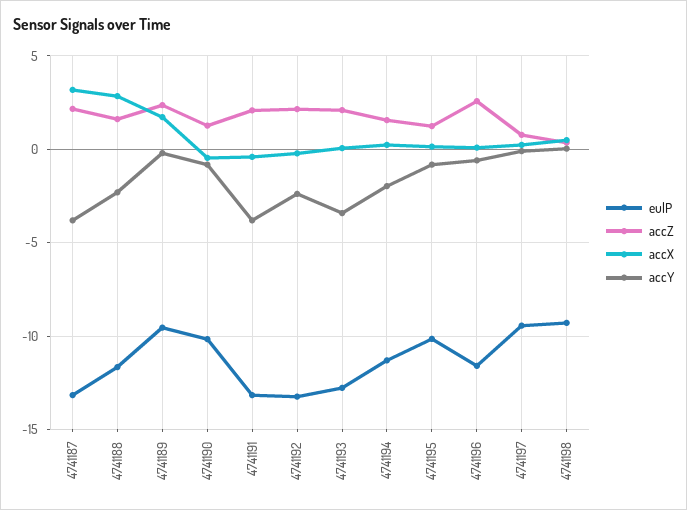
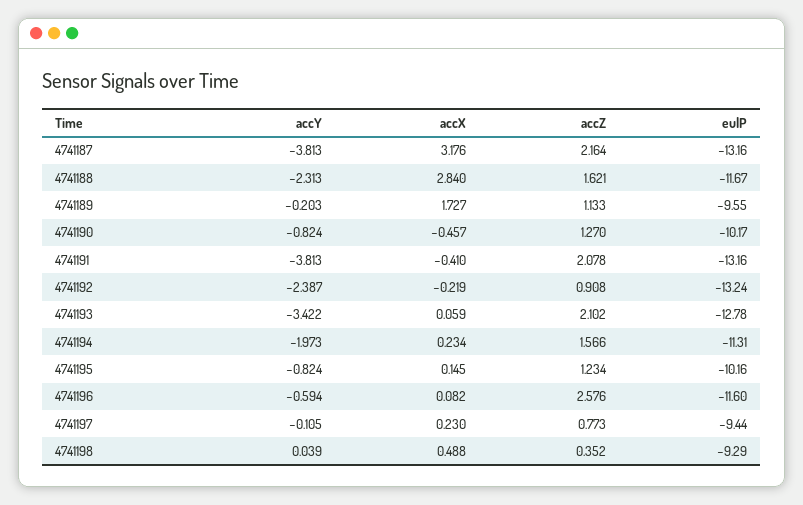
  {
    "eulP": {
      "4741187": -13.16,
      "4741188": -11.67,
      "4741189": -9.55,
      "4741190": -10.17,
      "4741191": -13.16,
      "4741192": -13.24,
      "4741193": -12.78,
      "4741194": -11.31,
      "4741195": -10.16,
      "4741196": -11.6,
      "4741197": -9.44,
      "4741198": -9.29
    },
    "accZ": {
      "4741187": 2.164,
      "4741188": 1.621,
-     "4741189": 2.5,
+     "4741189": 1.133,
      "4741190": 1.27,
      "4741191": 2.078,
-     "4741192": 2,
+     "4741192": 0.908,
      "4741193": 2.102,
      "4741194": 1.566,
      "4741195": 1.234,
      "4741196": 2.576,
      "4741197": 0.773,
      "4741198": 0.352
    },
    "accX": {
      "4741187": 3.176,
      "4741188": 2.84,
      "4741189": 1.727,
      "4741190": -0.457,
      "4741191": -0.41,
      "4741192": -0.219,
      "4741193": 0.059,
      "4741194": 0.234,
      "4741195": 0.145,
      "4741196": 0.082,
      "4741197": 0.23,
      "4741198": 0.488
    },
    "accY": {
      "4741187": -3.813,
      "4741188": -2.313,
      "4741189": -0.203,
      "4741190": -0.824,
      "4741191": -3.813,
      "4741192": -2.387,
      "4741193": -3.422,
      "4741194": -1.973,
      "4741195": -0.824,
      "4741196": -0.594,
      "4741197": -0.105,
      "4741198": 0.039
    }
  }

